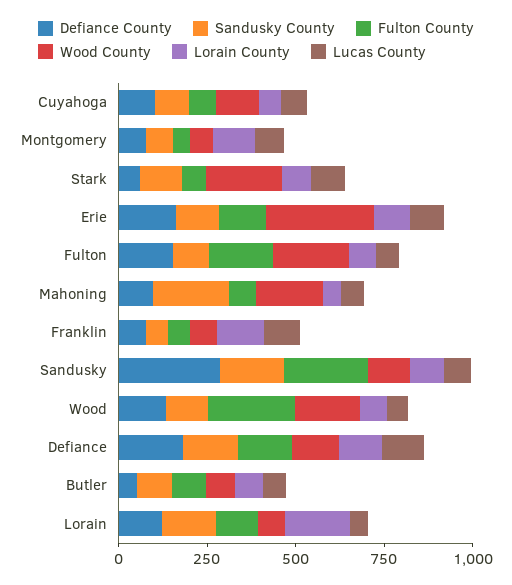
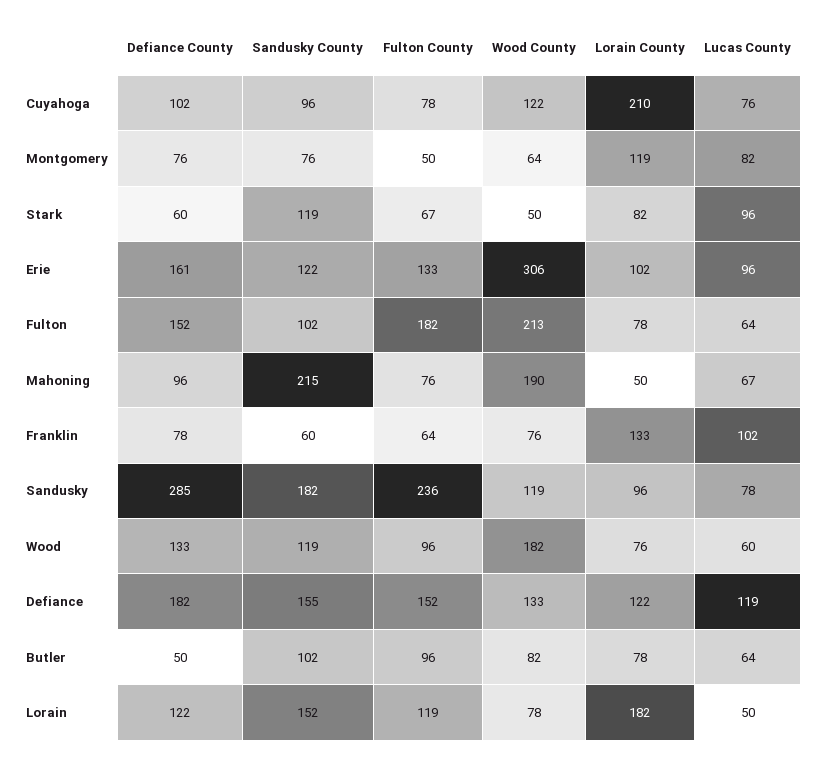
  {
    "Defiance County": {
      "Cuyahoga": 102,
      "Montgomery": 76,
      "Stark": 60,
      "Erie": 161,
      "Fulton": 152,
      "Mahoning": 96,
      "Franklin": 78,
      "Sandusky": 285,
      "Wood": 133,
      "Defiance": 182,
      "Butler": 50,
      "Lorain": 122
    },
    "Sandusky County": {
      "Cuyahoga": 96,
      "Montgomery": 76,
      "Stark": 119,
      "Erie": 122,
      "Fulton": 102,
      "Mahoning": 215,
      "Franklin": 60,
      "Sandusky": 182,
      "Wood": 119,
      "Defiance": 155,
      "Butler": 102,
      "Lorain": 152
    },
    "Fulton County": {
      "Cuyahoga": 78,
      "Montgomery": 50,
      "Stark": 67,
      "Erie": 133,
      "Fulton": 182,
      "Mahoning": 76,
      "Franklin": 64,
      "Sandusky": 236,
-     "Wood": 250,
+     "Wood": 96,
      "Defiance": 152,
      "Butler": 96,
      "Lorain": 119
    },
    "Wood County": {
      "Cuyahoga": 122,
      "Montgomery": 64,
-     "Stark": 200,
+     "Stark": 50,
      "Erie": 306,
      "Fulton": 213,
      "Mahoning": 190,
      "Franklin": 76,
      "Sandusky": 119,
      "Wood": 182,
      "Defiance": 133,
      "Butler": 82,
      "Lorain": 78
    },
    "Lorain County": {
-     "Cuyahoga": 50,
+     "Cuyahoga": 210,
      "Montgomery": 119,
      "Stark": 82,
      "Erie": 102,
      "Fulton": 78,
      "Mahoning": 50,
      "Franklin": 133,
      "Sandusky": 96,
      "Wood": 76,
      "Defiance": 122,
      "Butler": 78,
      "Lorain": 182
    },
    "Lucas County": {
      "Cuyahoga": 76,
      "Montgomery": 82,
      "Stark": 96,
      "Erie": 96,
      "Fulton": 64,
      "Mahoning": 67,
      "Franklin": 102,
      "Sandusky": 78,
      "Wood": 60,
      "Defiance": 119,
      "Butler": 64,
      "Lorain": 50
    }
  }

